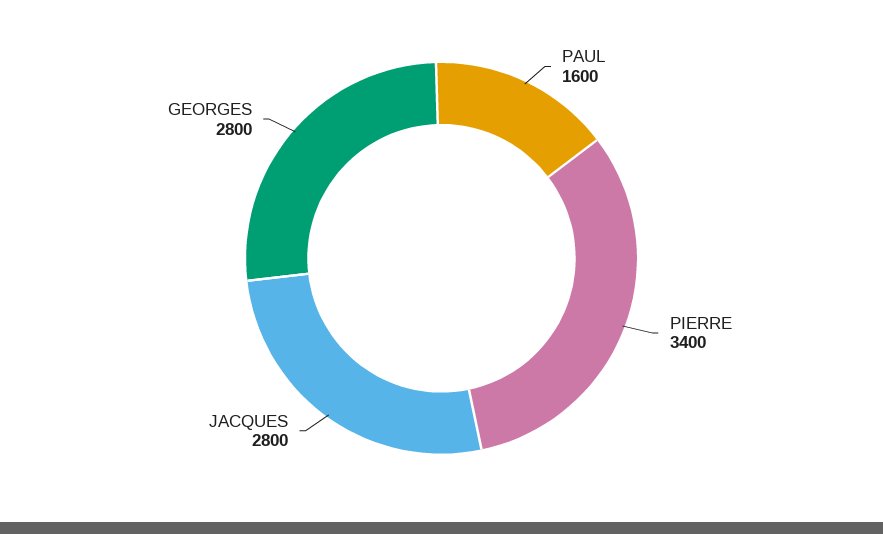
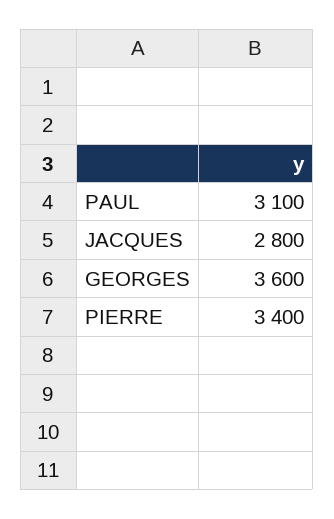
  {
-   "PAUL": 1600,
+   "PAUL": 3100,
    "PIERRE": 3400,
    "JACQUES": 2800,
-   "GEORGES": 2800
+   "GEORGES": 3600
  }

